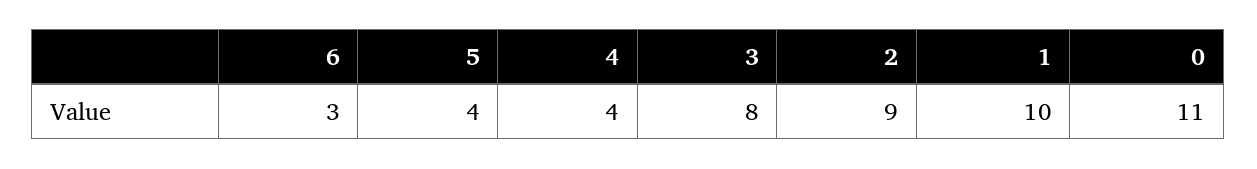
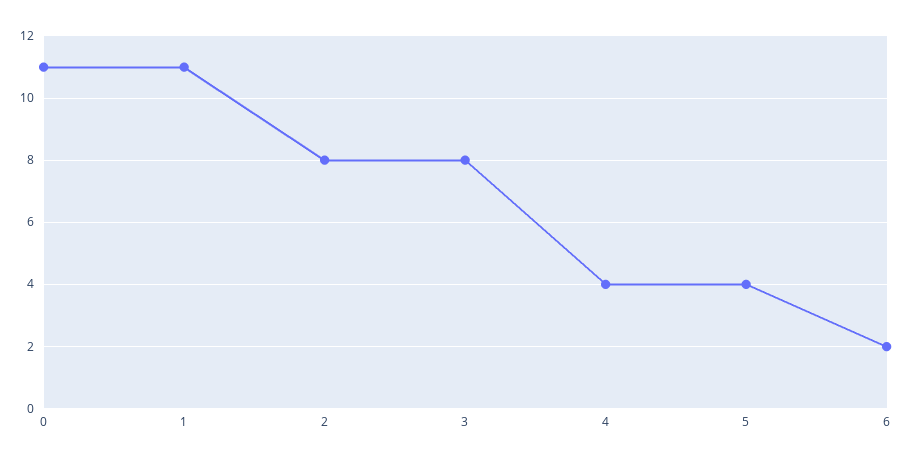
  {
-   "6": 3,
+   "6": 2,
    "5": 4,
    "4": 4,
    "3": 8,
-   "2": 9,
+   "2": 8,
-   "1": 10,
+   "1": 11,
    "0": 11
  }

